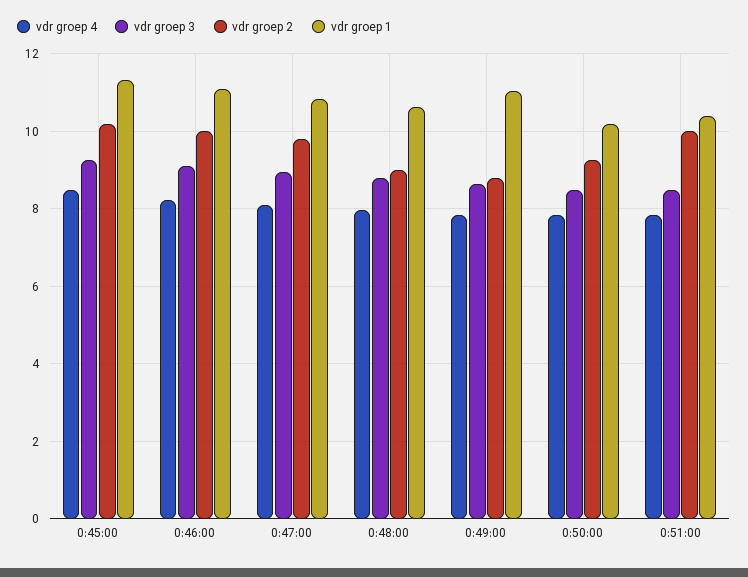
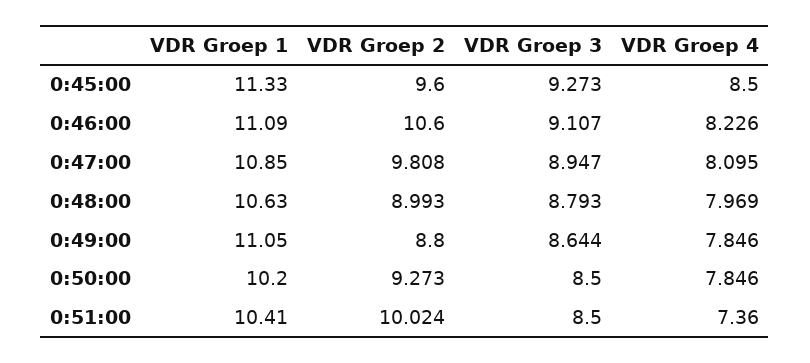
  {
    "vdr groep 4": {
      "0:45:00": 8.5,
      "0:46:00": 8.226,
      "0:47:00": 8.095,
      "0:48:00": 7.969,
      "0:49:00": 7.846,
      "0:50:00": 7.846,
-     "0:51:00": 7.8
+     "0:51:00": 7.36
    },
    "vdr groep 3": {
      "0:45:00": 9.273,
      "0:46:00": 9.107,
      "0:47:00": 8.947,
      "0:48:00": 8.793,
      "0:49:00": 8.644,
      "0:50:00": 8.5,
      "0:51:00": 8.5
    },
    "vdr groep 2": {
-     "0:45:00": 10.2,
+     "0:45:00": 9.6,
-     "0:46:00": 10,
+     "0:46:00": 10.6,
      "0:47:00": 9.808,
      "0:48:00": 8.993,
      "0:49:00": 8.8,
      "0:50:00": 9.273,
      "0:51:00": 10.024
    },
    "vdr groep 1": {
      "0:45:00": 11.33,
      "0:46:00": 11.09,
      "0:47:00": 10.85,
      "0:48:00": 10.63,
      "0:49:00": 11.05,
      "0:50:00": 10.2,
      "0:51:00": 10.41
    }
  }

